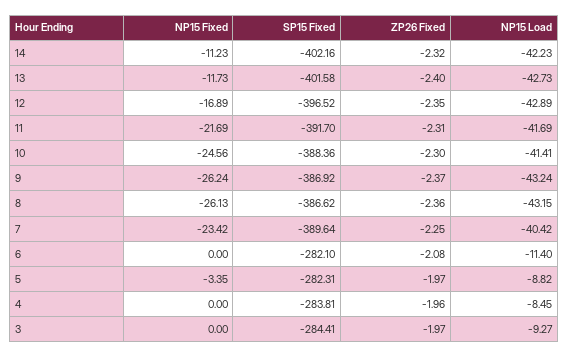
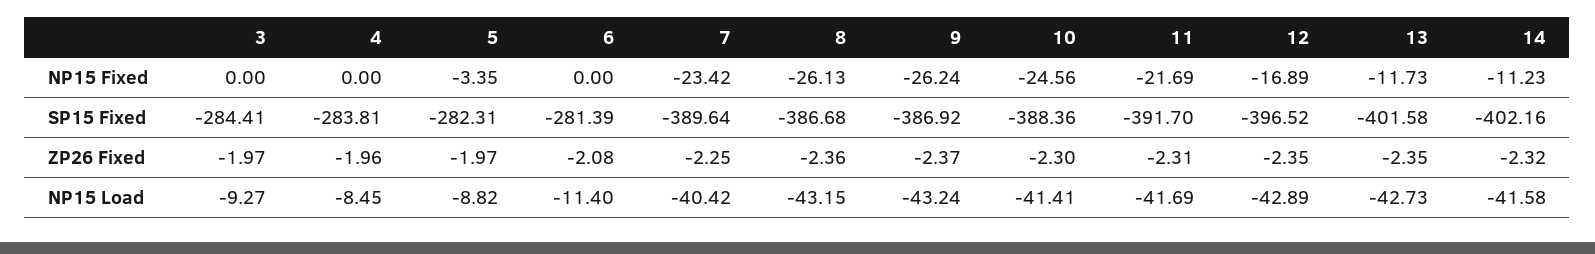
  {
    "NP15 Fixed": {
      "14": -11.23,
      "13": -11.73,
      "12": -16.89,
      "11": -21.69,
      "10": -24.56,
      "9": -26.24,
      "8": -26.13,
      "7": -23.42,
      "6": 0,
      "5": -3.35,
      "4": 0,
      "3": 0
    },
    "SP15 Fixed": {
      "14": -402.16,
      "13": -401.58,
      "12": -396.52,
      "11": -391.7,
      "10": -388.36,
      "9": -386.92,
-     "8": -386.62,
+     "8": -386.68,
      "7": -389.64,
-     "6": -282.1,
+     "6": -281.39,
      "5": -282.31,
      "4": -283.81,
      "3": -284.41
    },
    "ZP26 Fixed": {
      "14": -2.32,
-     "13": -2.4,
+     "13": -2.35,
      "12": -2.35,
      "11": -2.31,
      "10": -2.3,
      "9": -2.37,
      "8": -2.36,
      "7": -2.25,
      "6": -2.08,
      "5": -1.97,
      "4": -1.96,
      "3": -1.97
    },
    "NP15 Load": {
-     "14": -42.23,
+     "14": -41.58,
      "13": -42.73,
      "12": -42.89,
      "11": -41.69,
      "10": -41.41,
      "9": -43.24,
      "8": -43.15,
      "7": -40.42,
      "6": -11.4,
      "5": -8.82,
      "4": -8.45,
      "3": -9.27
    }
  }

